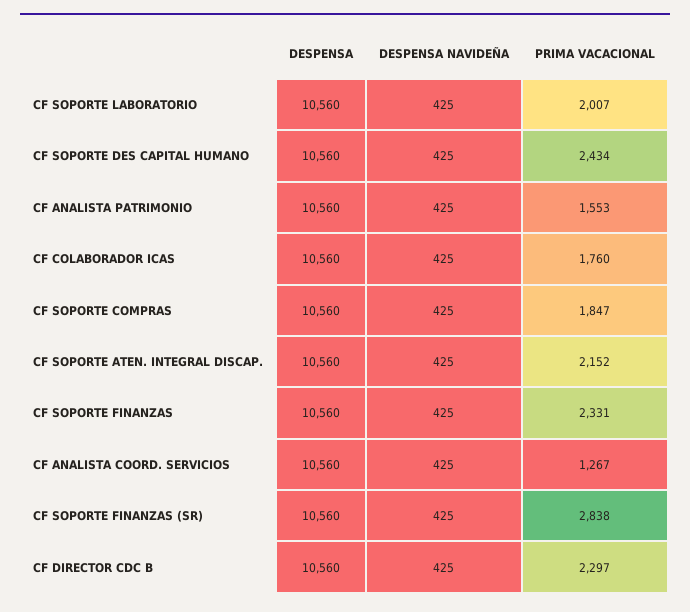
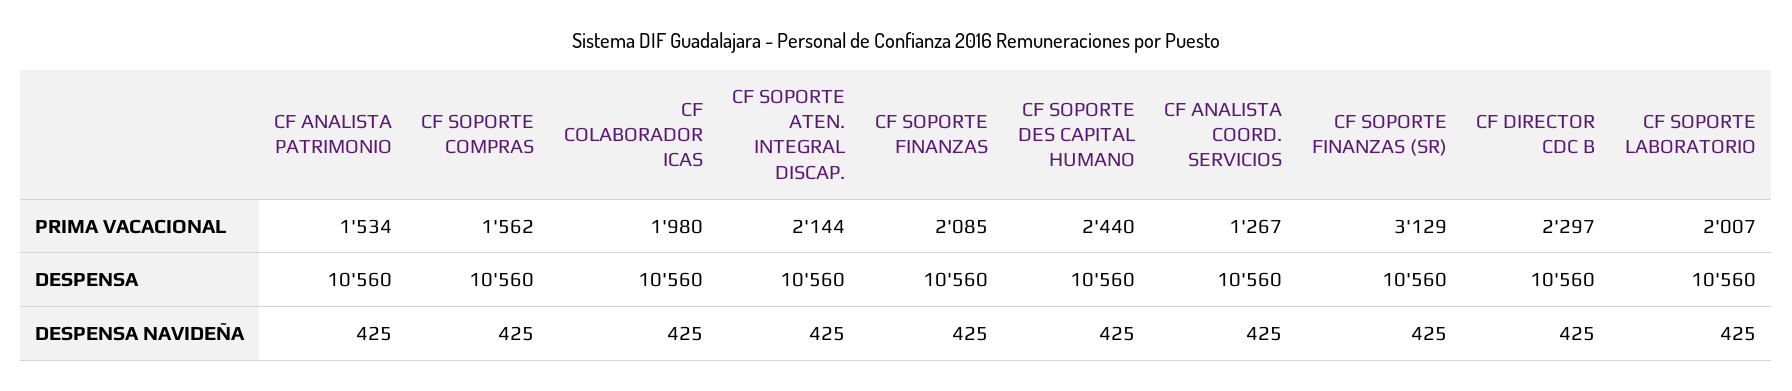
  {
    "DESPENSA": {
      "CF SOPORTE LABORATORIO": 10560,
      "CF SOPORTE DES CAPITAL HUMANO": 10560,
      "CF ANALISTA PATRIMONIO": 10560,
      "CF COLABORADOR ICAS": 10560,
      "CF SOPORTE COMPRAS": 10560,
      "CF SOPORTE ATEN. INTEGRAL DISCAP.": 10560,
      "CF SOPORTE FINANZAS": 10560,
      "CF ANALISTA COORD. SERVICIOS": 10560,
      "CF SOPORTE FINANZAS (SR)": 10560,
      "CF DIRECTOR CDC B": 10560
    },
    "DESPENSA NAVIDEÑA": {
      "CF SOPORTE LABORATORIO": 425,
      "CF SOPORTE DES CAPITAL HUMANO": 425,
      "CF ANALISTA PATRIMONIO": 425,
      "CF COLABORADOR ICAS": 425,
      "CF SOPORTE COMPRAS": 425,
      "CF SOPORTE ATEN. INTEGRAL DISCAP.": 425,
      "CF SOPORTE FINANZAS": 425,
      "CF ANALISTA COORD. SERVICIOS": 425,
      "CF SOPORTE FINANZAS (SR)": 425,
      "CF DIRECTOR CDC B": 425
    },
    "PRIMA VACACIONAL": {
      "CF SOPORTE LABORATORIO": 2007,
-     "CF SOPORTE DES CAPITAL HUMANO": 2434,
+     "CF SOPORTE DES CAPITAL HUMANO": 2440,
-     "CF ANALISTA PATRIMONIO": 1553,
+     "CF ANALISTA PATRIMONIO": 1534,
-     "CF COLABORADOR ICAS": 1760,
+     "CF COLABORADOR ICAS": 1980,
-     "CF SOPORTE COMPRAS": 1847,
+     "CF SOPORTE COMPRAS": 1562,
-     "CF SOPORTE ATEN. INTEGRAL DISCAP.": 2152,
+     "CF SOPORTE ATEN. INTEGRAL DISCAP.": 2144,
-     "CF SOPORTE FINANZAS": 2331,
+     "CF SOPORTE FINANZAS": 2085,
      "CF ANALISTA COORD. SERVICIOS": 1267,
-     "CF SOPORTE FINANZAS (SR)": 2838,
+     "CF SOPORTE FINANZAS (SR)": 3129,
      "CF DIRECTOR CDC B": 2297
    }
  }

